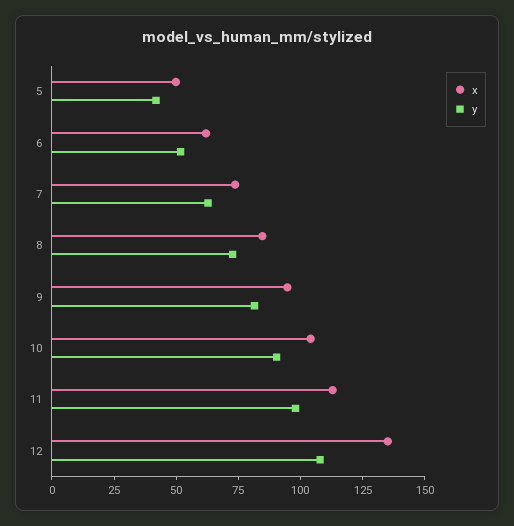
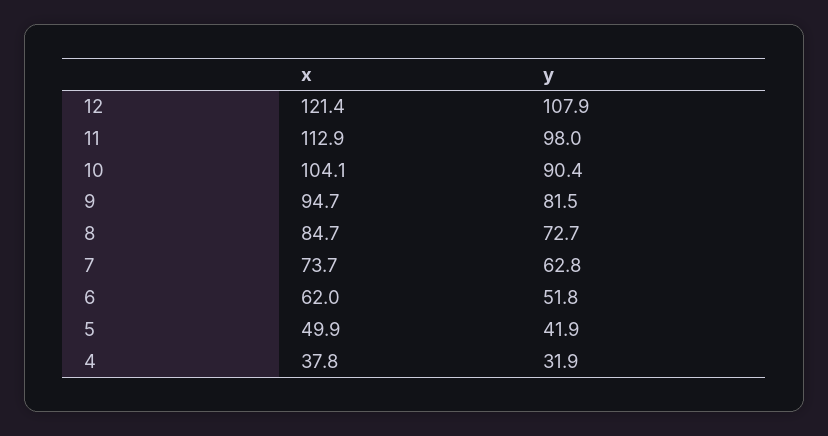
  {
    "x": {
      "5": 49.9,
      "6": 62,
      "7": 73.7,
      "8": 84.7,
      "9": 94.7,
      "10": 104.1,
      "11": 112.9,
-     "12": 135
+     "12": 121.4,
+     "4": 37.8
    },
    "y": {
      "5": 41.9,
      "6": 51.8,
      "7": 62.8,
      "8": 72.7,
      "9": 81.5,
      "10": 90.4,
      "11": 98,
-     "12": 107.9
+     "12": 107.9,
+     "4": 31.9
    }
  }

